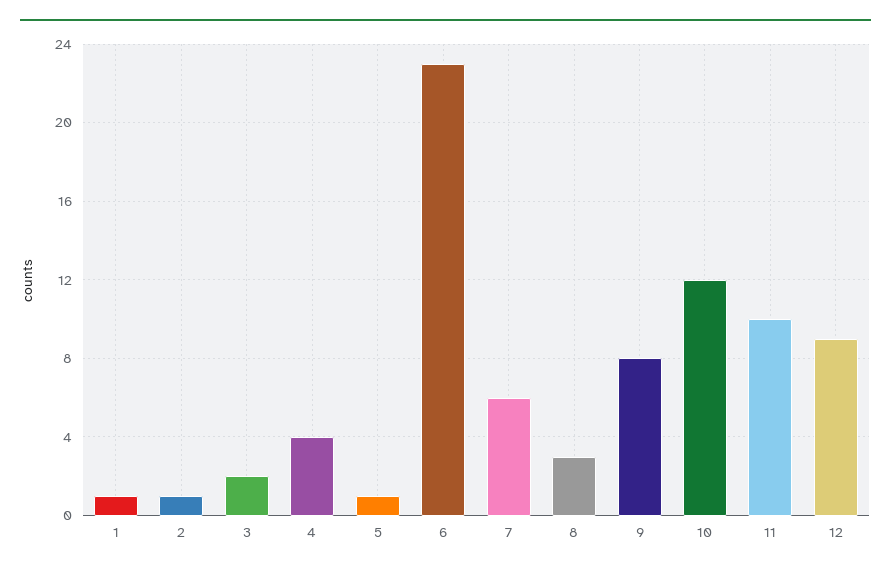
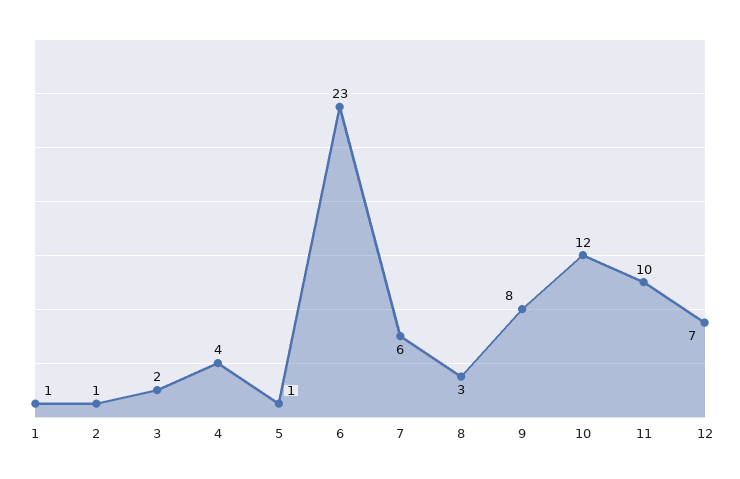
  {
    "1": 1,
    "2": 1,
    "3": 2,
    "4": 4,
    "5": 1,
    "6": 23,
    "7": 6,
    "8": 3,
    "9": 8,
    "10": 12,
    "11": 10,
-   "12": 9
+   "12": 7
  }

